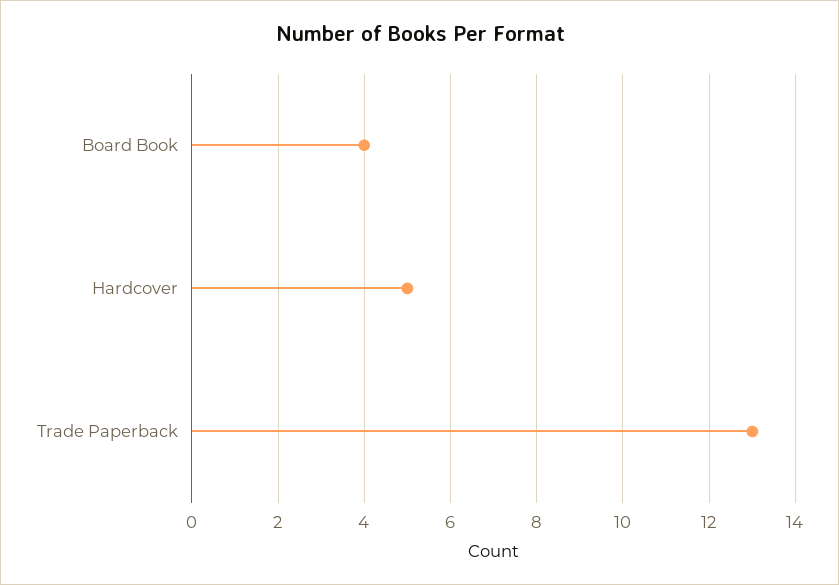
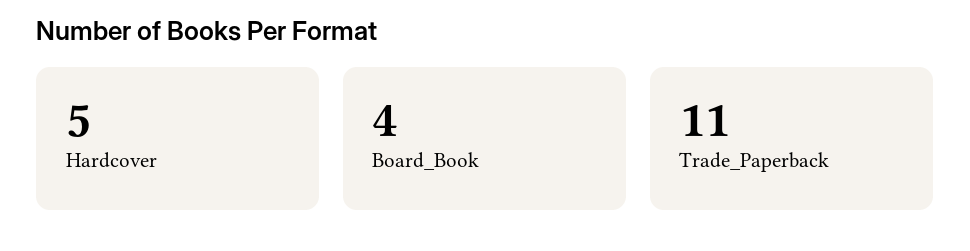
  {
    "Board Book": 4,
    "Hardcover": 5,
-   "Trade Paperback": 13
+   "Trade Paperback": 11
  }

